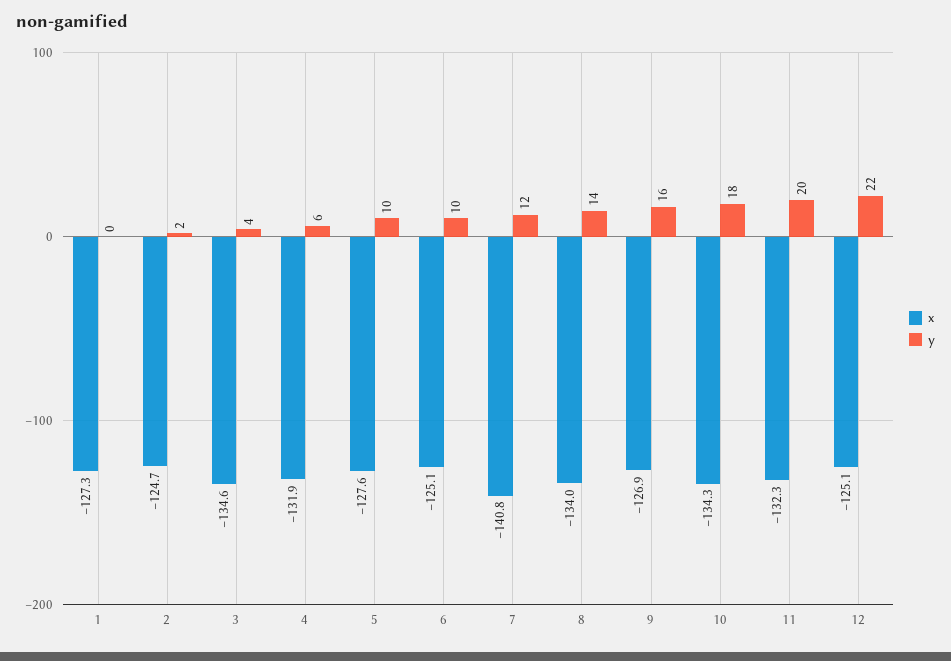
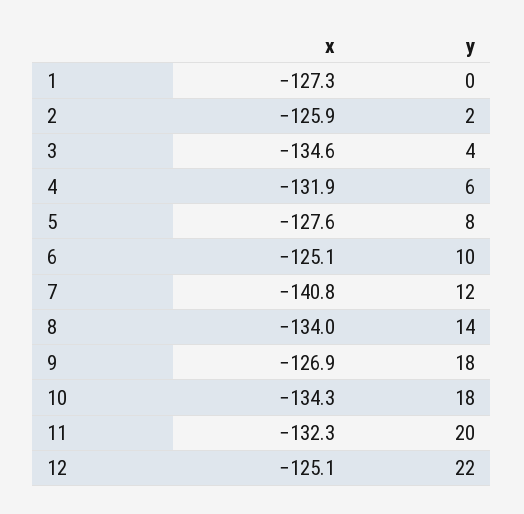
  {
    "x": {
      "1": -127.3,
-     "2": -124.7,
+     "2": -125.9,
      "3": -134.6,
      "4": -131.9,
      "5": -127.6,
      "6": -125.1,
      "7": -140.8,
      "8": -134,
      "9": -126.9,
      "10": -134.3,
      "11": -132.3,
      "12": -125.1
    },
    "y": {
      "1": 0,
      "2": 2,
      "3": 4,
      "4": 6,
-     "5": 10,
+     "5": 8,
      "6": 10,
      "7": 12,
      "8": 14,
-     "9": 16,
+     "9": 18,
      "10": 18,
      "11": 20,
      "12": 22
    }
  }

